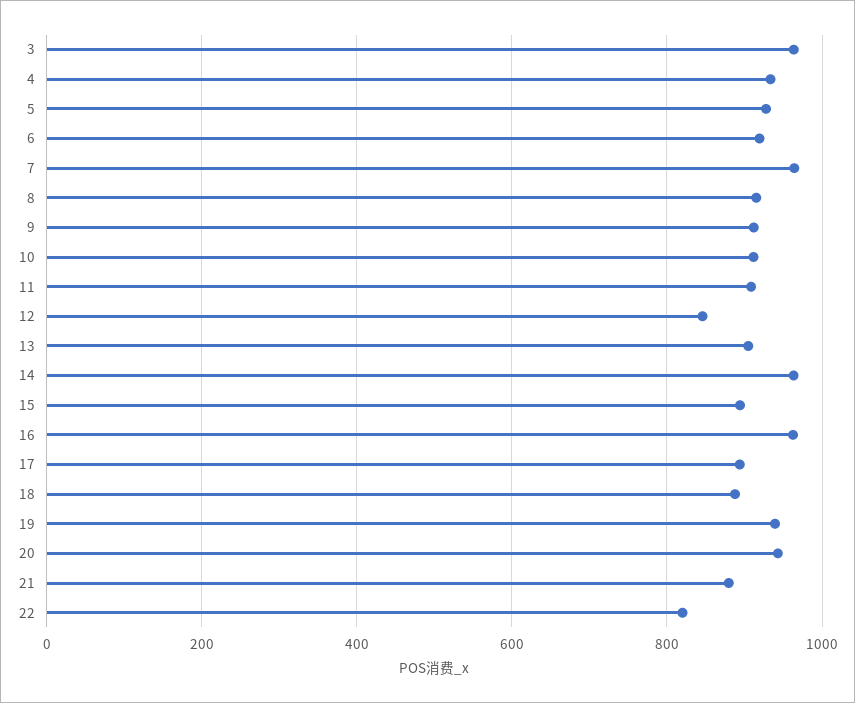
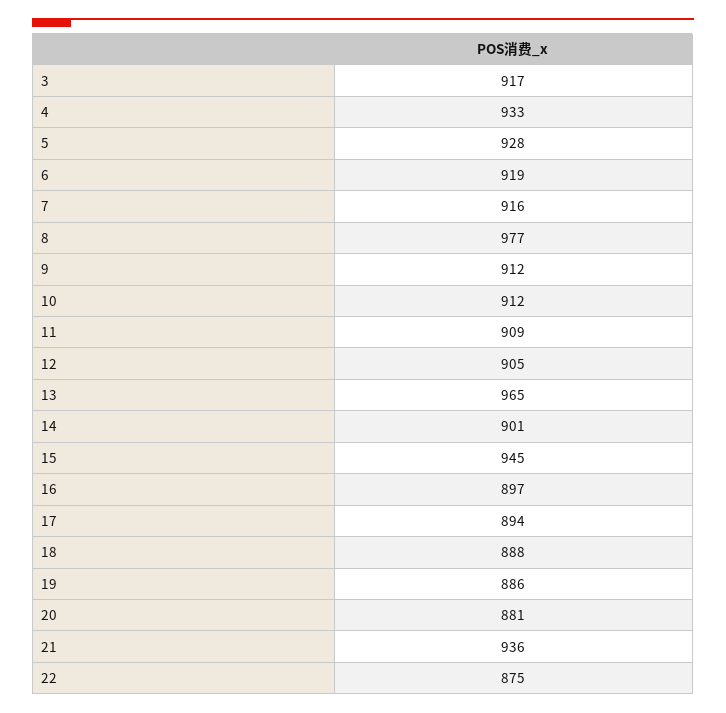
  {
-   "3": 960,
+   "3": 917,
    "4": 933,
    "5": 928,
    "6": 919,
-   "7": 960,
+   "7": 916,
-   "8": 920,
+   "8": 977,
    "9": 912,
    "10": 912,
    "11": 909,
-   "12": 840,
+   "12": 905,
-   "13": 900,
+   "13": 965,
-   "14": 960,
+   "14": 901,
-   "15": 900,
+   "15": 945,
-   "16": 960,
+   "16": 897,
    "17": 894,
    "18": 888,
-   "19": 940,
+   "19": 886,
-   "20": 940,
+   "20": 881,
-   "21": 880,
+   "21": 936,
-   "22": 820
+   "22": 875
  }

